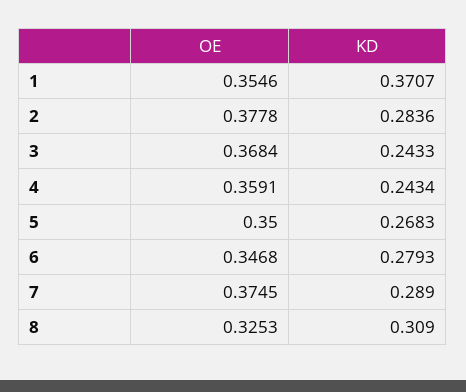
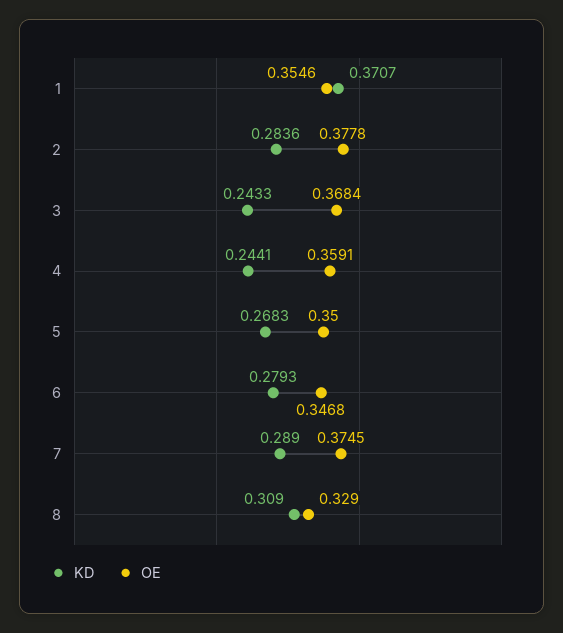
  {
    "OE": {
      "1": 0.3546,
      "2": 0.3778,
      "3": 0.3684,
      "4": 0.3591,
      "5": 0.35,
      "6": 0.3468,
      "7": 0.3745,
-     "8": 0.3253
+     "8": 0.329
    },
    "KD": {
      "1": 0.3707,
      "2": 0.2836,
      "3": 0.2433,
-     "4": 0.2434,
+     "4": 0.2441,
      "5": 0.2683,
      "6": 0.2793,
      "7": 0.289,
      "8": 0.309
    }
  }

